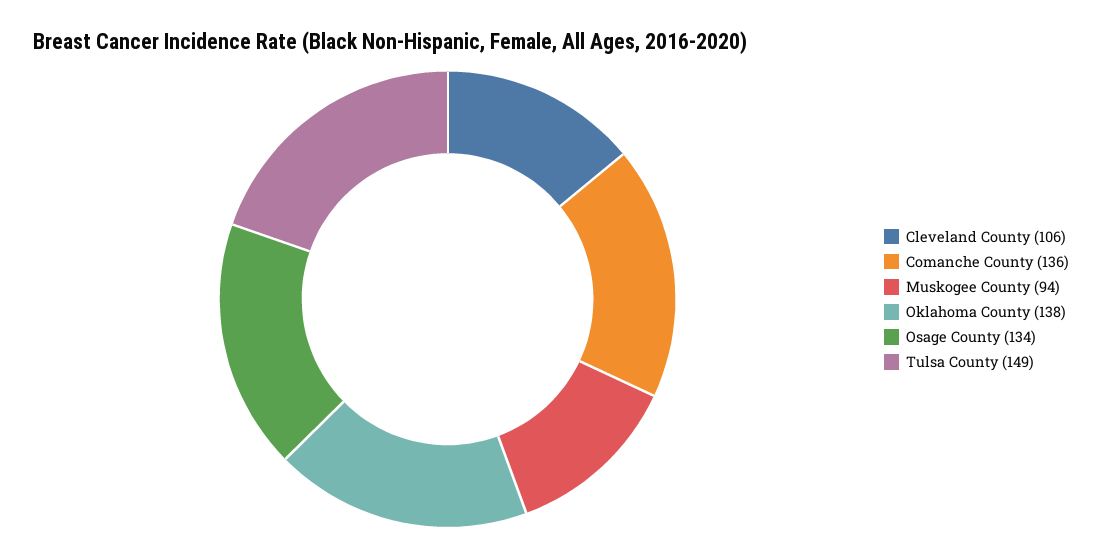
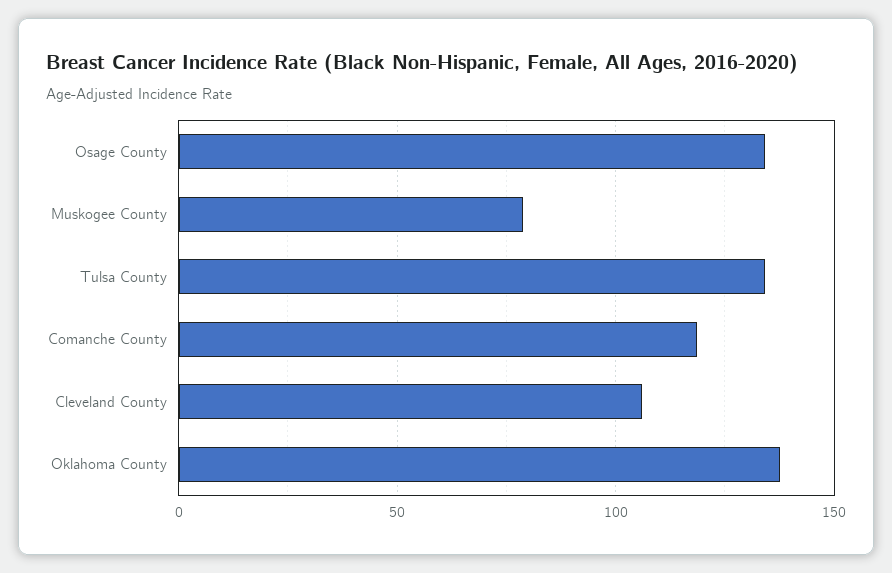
  {
    "Cleveland County": 106,
-   "Comanche County": 136,
+   "Comanche County": 120,
-   "Muskogee County": 94,
+   "Muskogee County": 80,
    "Oklahoma County": 138,
    "Osage County": 134,
-   "Tulsa County": 149
+   "Tulsa County": 135
  }

